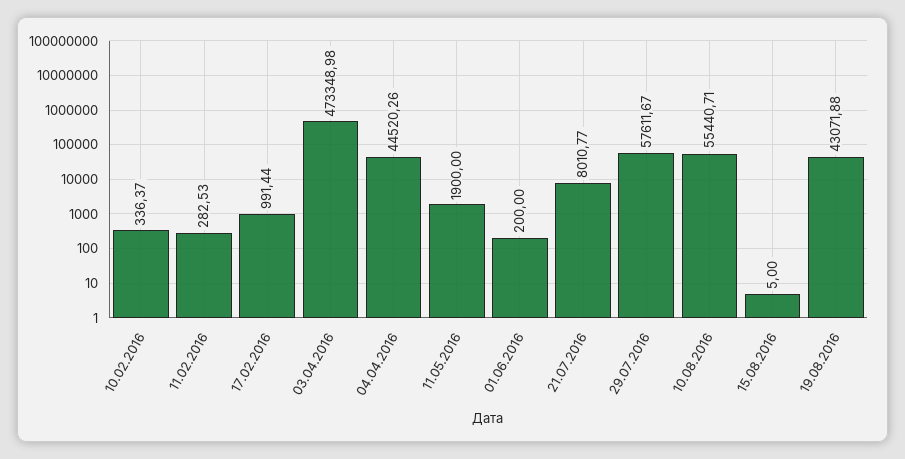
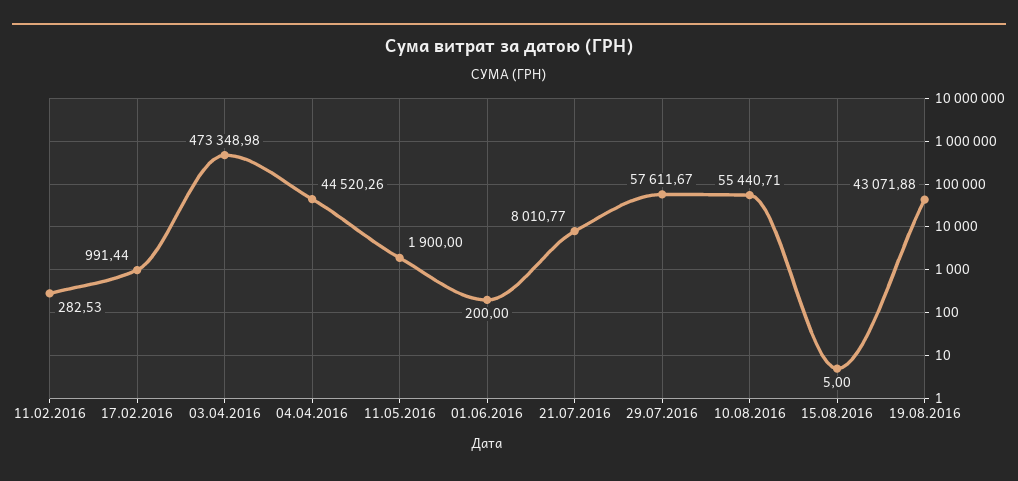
  {
-   "10.02.2016": 336.37,
    "11.02.2016": 282.53,
    "17.02.2016": 991.44,
    "03.04.2016": 473348.98,
    "04.04.2016": 44520.26,
    "11.05.2016": 1900,
    "01.06.2016": 200,
    "21.07.2016": 8010.77,
    "29.07.2016": 57611.67,
    "10.08.2016": 55440.71,
    "15.08.2016": 5,
    "19.08.2016": 43071.88
  }

